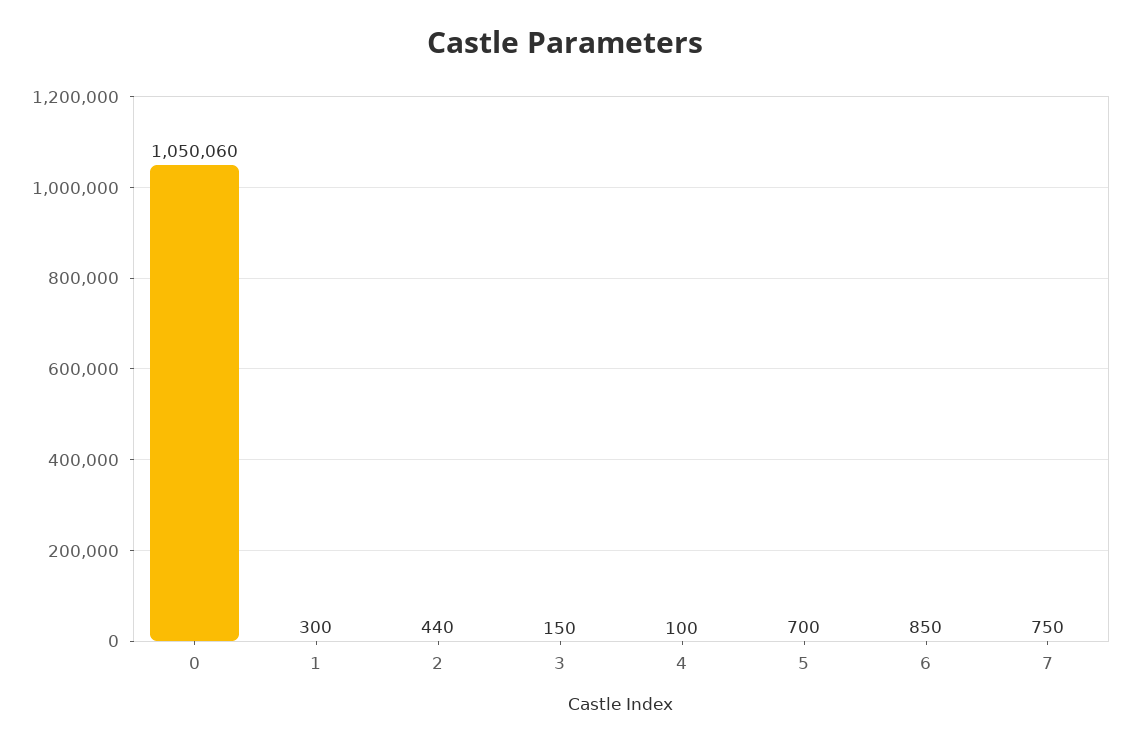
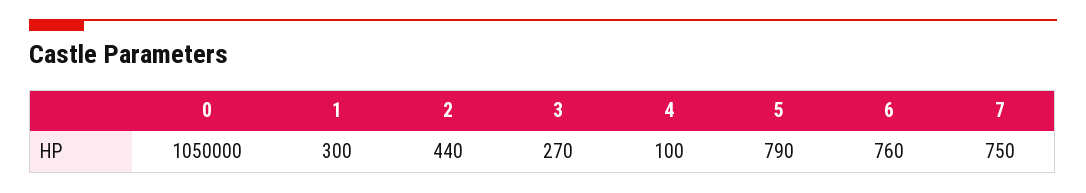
  {
-   "0": 1050060,
+   "0": 1050000,
    "1": 300,
    "2": 440,
-   "3": 150,
+   "3": 270,
    "4": 100,
-   "5": 700,
+   "5": 790,
-   "6": 850,
+   "6": 760,
    "7": 750
  }

